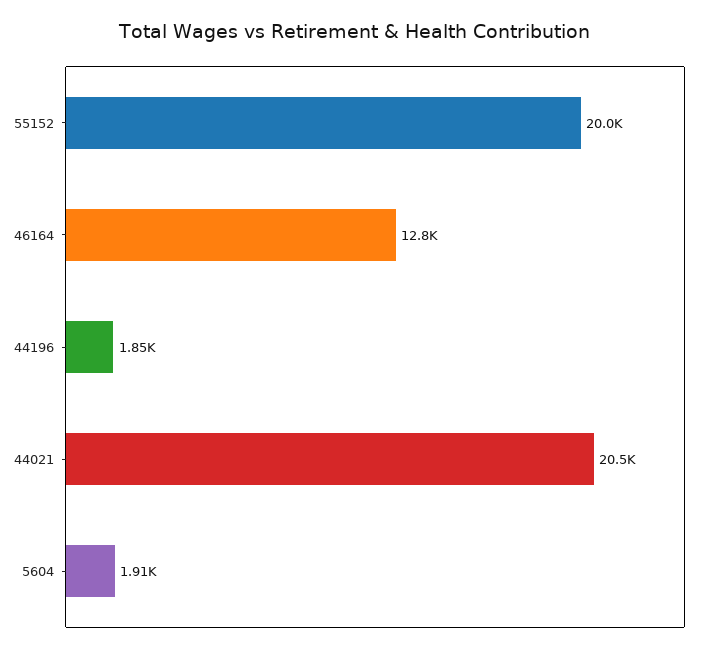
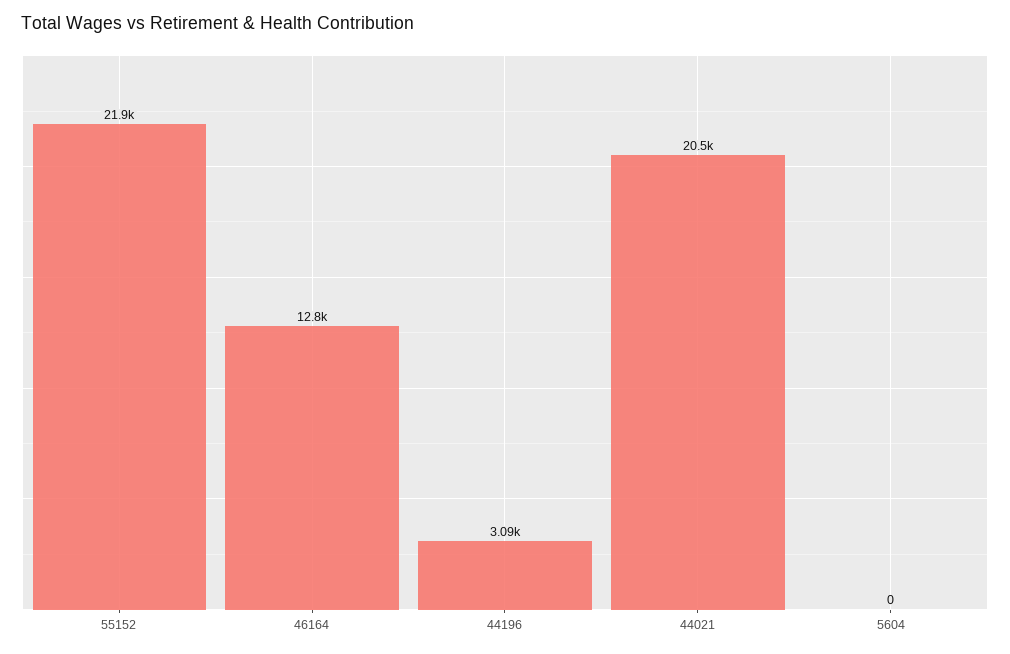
  {
-   "55152": 20000,
+   "55152": 21900,
    "46164": 12800,
-   "44196": 1850,
+   "44196": 3090,
    "44021": 20500,
-   "5604": 1910
+   "5604": 0
  }

